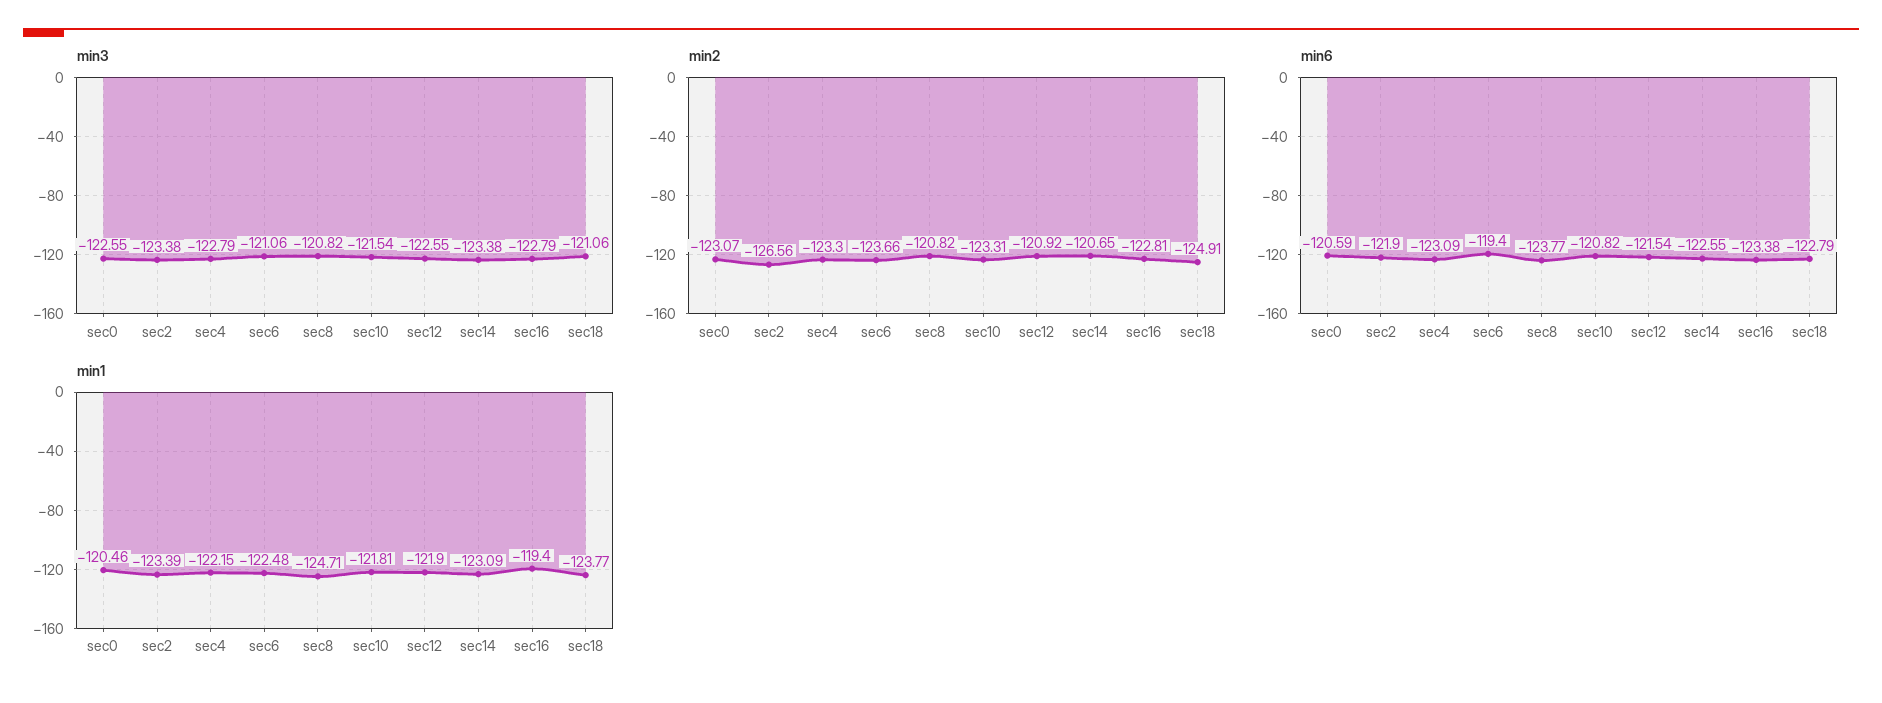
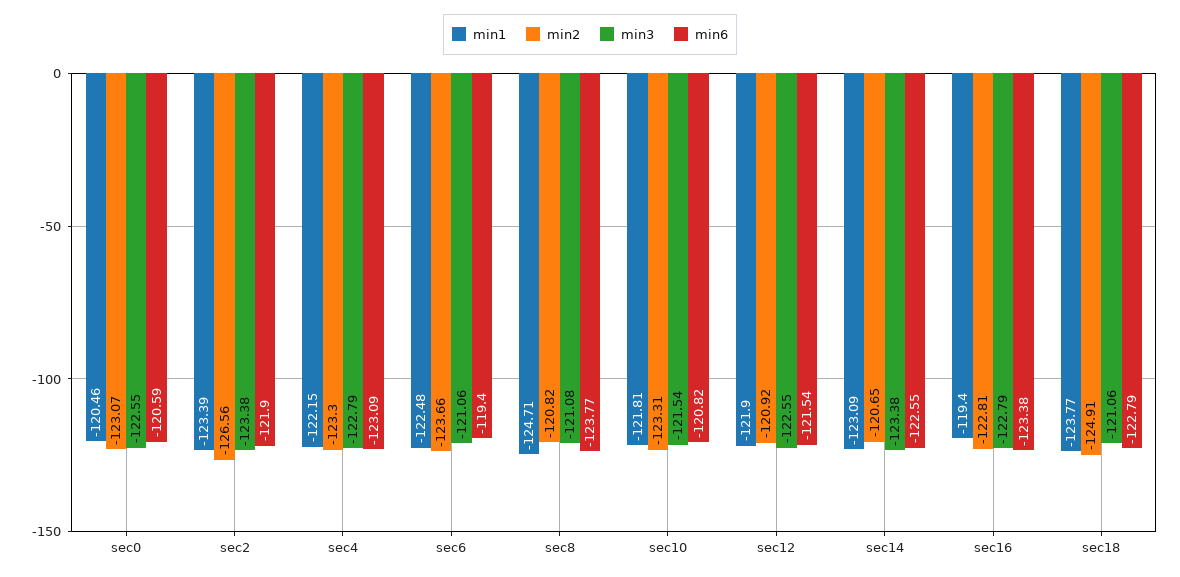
  {
    "min3": {
      "sec0": -122.55,
      "sec2": -123.38,
      "sec4": -122.79,
      "sec6": -121.06,
-     "sec8": -120.82,
+     "sec8": -121.08,
      "sec10": -121.54,
      "sec12": -122.55,
      "sec14": -123.38,
      "sec16": -122.79,
      "sec18": -121.06
    },
    "min2": {
      "sec0": -123.07,
      "sec2": -126.56,
      "sec4": -123.3,
      "sec6": -123.66,
      "sec8": -120.82,
      "sec10": -123.31,
      "sec12": -120.92,
      "sec14": -120.65,
      "sec16": -122.81,
      "sec18": -124.91
    },
    "min6": {
      "sec0": -120.59,
      "sec2": -121.9,
      "sec4": -123.09,
      "sec6": -119.4,
      "sec8": -123.77,
      "sec10": -120.82,
      "sec12": -121.54,
      "sec14": -122.55,
      "sec16": -123.38,
      "sec18": -122.79
    },
    "min1": {
      "sec0": -120.46,
      "sec2": -123.39,
      "sec4": -122.15,
      "sec6": -122.48,
      "sec8": -124.71,
      "sec10": -121.81,
      "sec12": -121.9,
      "sec14": -123.09,
      "sec16": -119.4,
      "sec18": -123.77
    }
  }

